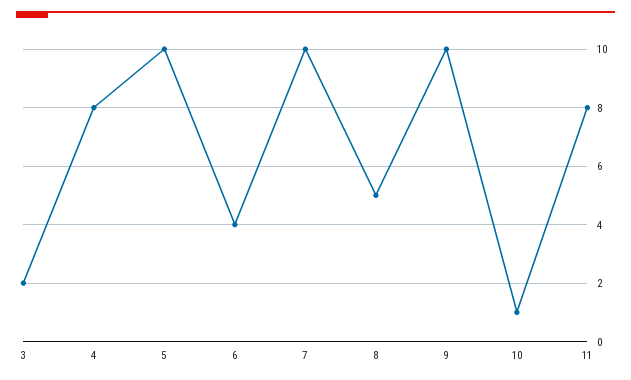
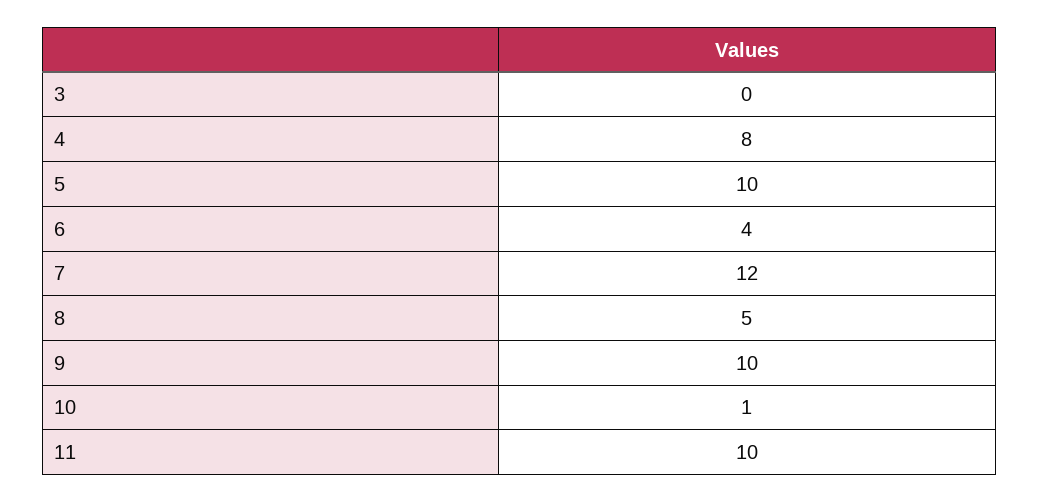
  {
-   "3": 2,
+   "3": 0,
    "4": 8,
    "5": 10,
    "6": 4,
-   "7": 10,
+   "7": 12,
    "8": 5,
    "9": 10,
    "10": 1,
-   "11": 8
+   "11": 10
  }

